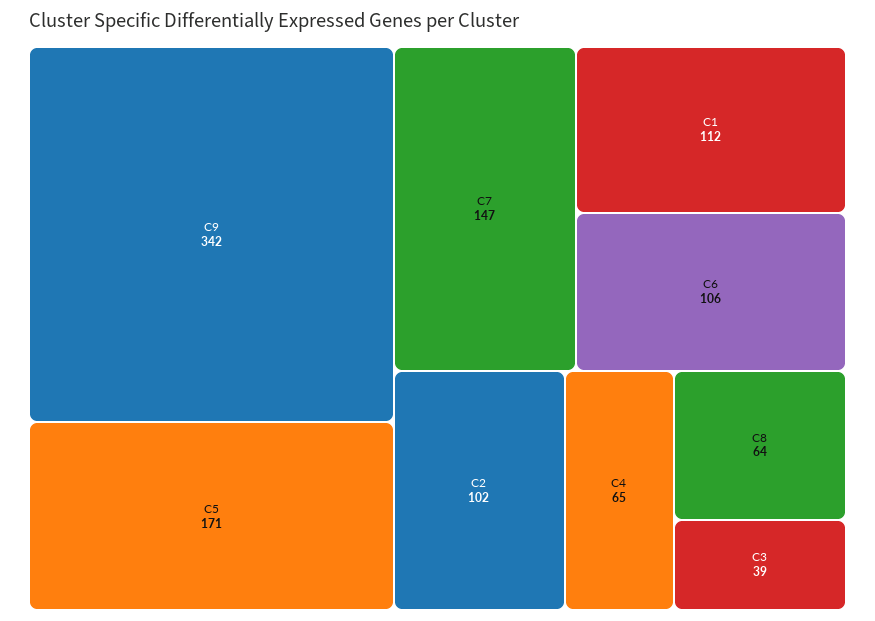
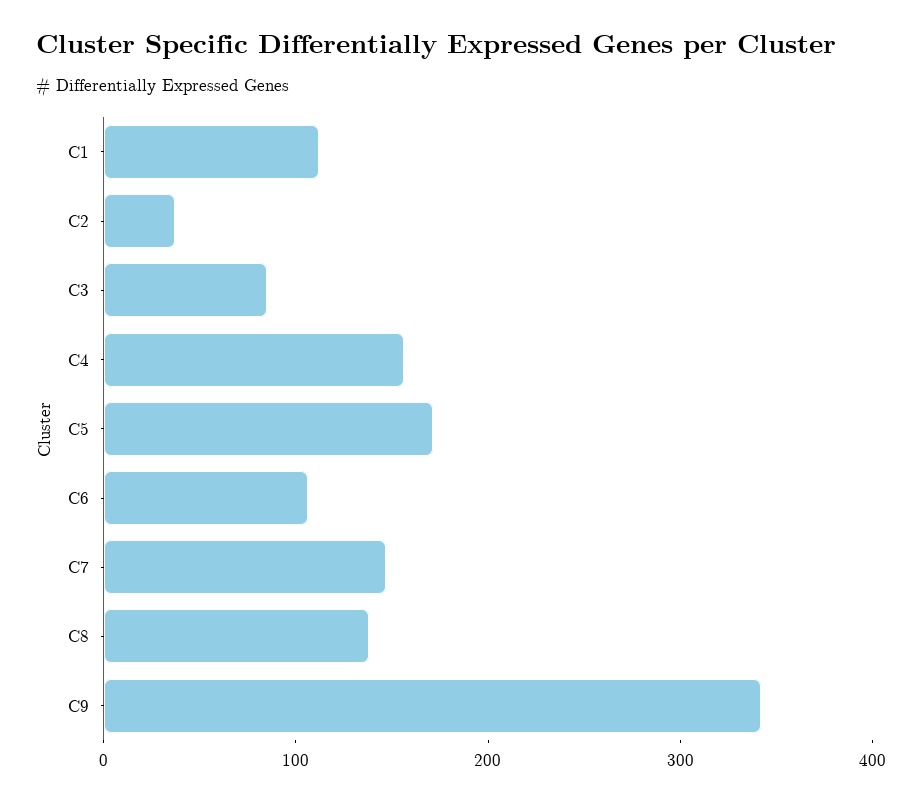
  {
    "C9": 342,
    "C5": 171,
    "C7": 147,
    "C1": 112,
    "C6": 106,
-   "C2": 102,
+   "C2": 40,
-   "C4": 65,
+   "C4": 160,
-   "C8": 64,
+   "C8": 140,
-   "C3": 39
+   "C3": 80
  }

